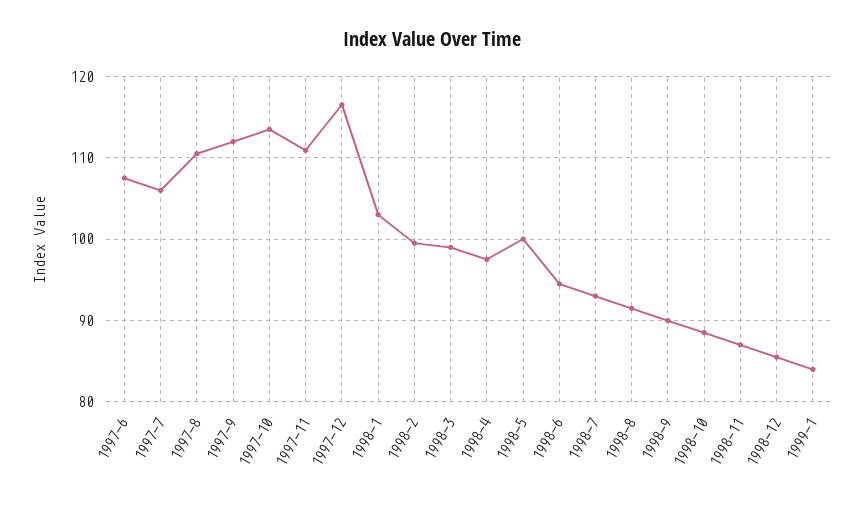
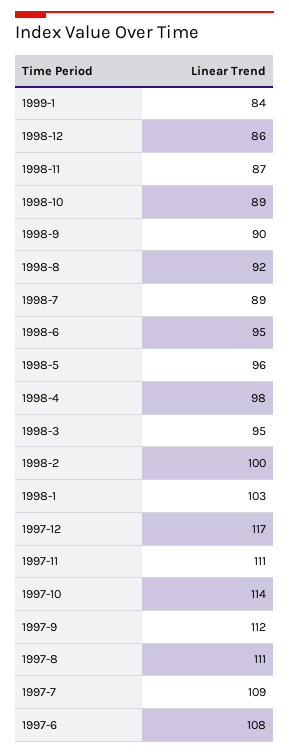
  {
    "1997-6": 108,
-   "1997-7": 106,
+   "1997-7": 109,
    "1997-8": 111,
    "1997-9": 112,
    "1997-10": 114,
    "1997-11": 111,
    "1997-12": 117,
    "1998-1": 103,
    "1998-2": 100,
-   "1998-3": 99,
+   "1998-3": 95,
    "1998-4": 98,
-   "1998-5": 100,
+   "1998-5": 96,
    "1998-6": 95,
-   "1998-7": 93,
+   "1998-7": 89,
    "1998-8": 92,
    "1998-9": 90,
    "1998-10": 89,
    "1998-11": 87,
    "1998-12": 86,
    "1999-1": 84
  }

